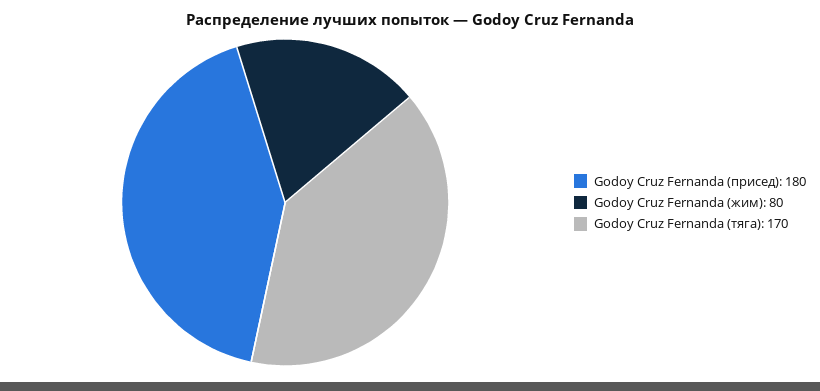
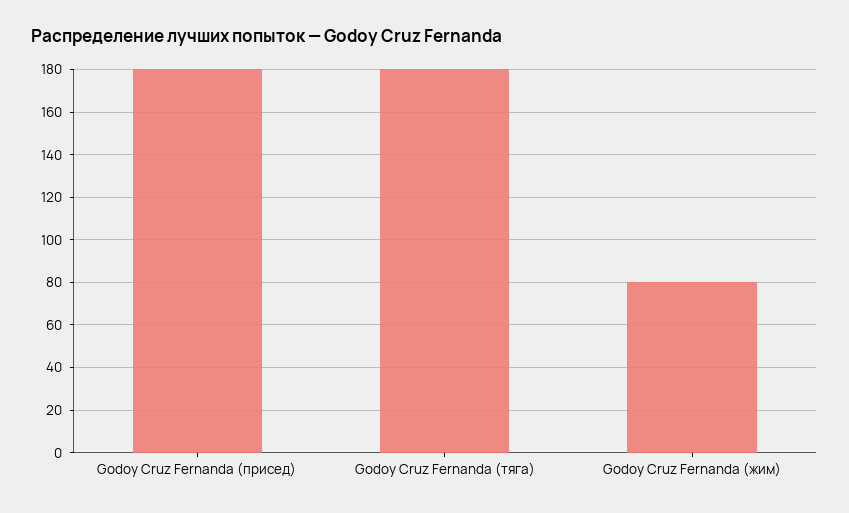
  {
    "Godoy Cruz Fernanda (присед)": 180,
    "Godoy Cruz Fernanda (жим)": 80,
-   "Godoy Cruz Fernanda (тяга)": 170
+   "Godoy Cruz Fernanda (тяга)": 180
  }

